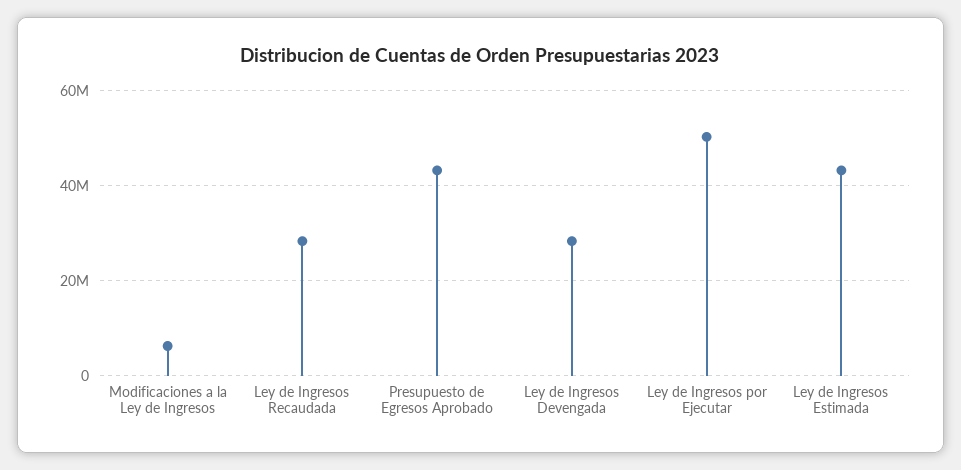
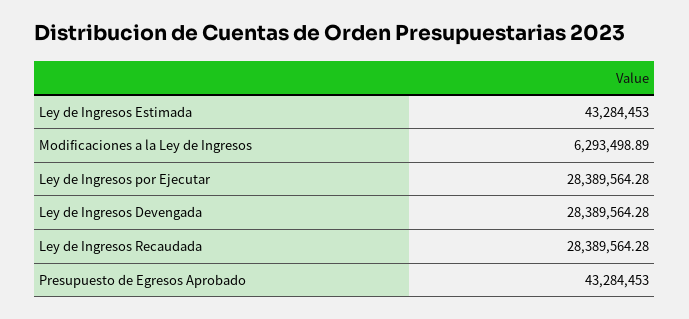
  {
    "Modificaciones a la Ley de Ingresos": 6293498.89,
    "Ley de Ingresos Recaudada": 28389564.28,
    "Presupuesto de Egresos Aprobado": 43284453,
    "Ley de Ingresos Devengada": 28389564.28,
-   "Ley de Ingresos por Ejecutar": 50000000,
+   "Ley de Ingresos por Ejecutar": 28389564.28,
    "Ley de Ingresos Estimada": 43284453
  }

